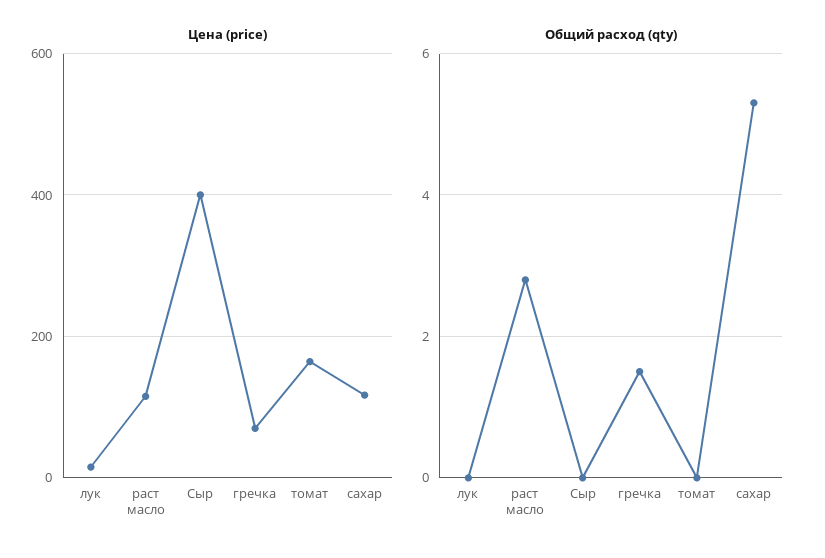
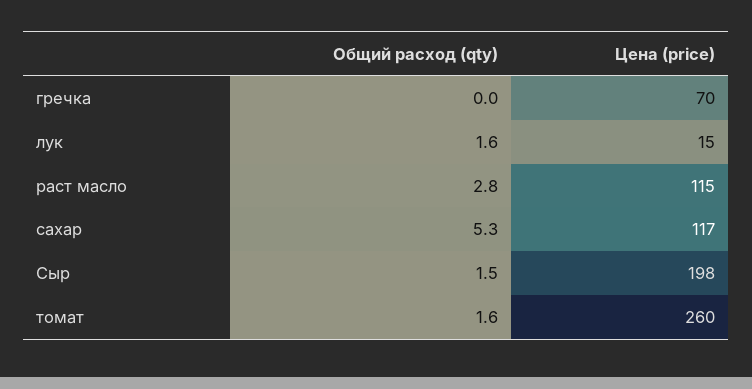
  {
    "Цена (price)": {
      "лук": 15,
      "раст масло": 115,
-     "Сыр": 400,
+     "Сыр": 198,
      "гречка": 70,
-     "томат": 160,
+     "томат": 260,
      "сахар": 117
    },
    "Общий расход (qty)": {
-     "лук": 0,
+     "лук": 1.6,
      "раст масло": 2.8,
-     "Сыр": 0,
+     "Сыр": 1.5,
-     "гречка": 1.5,
+     "гречка": 0,
-     "томат": 0,
+     "томат": 1.6,
      "сахар": 5.3
    }
  }

